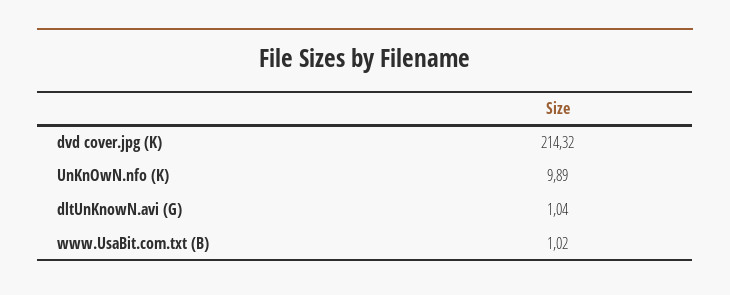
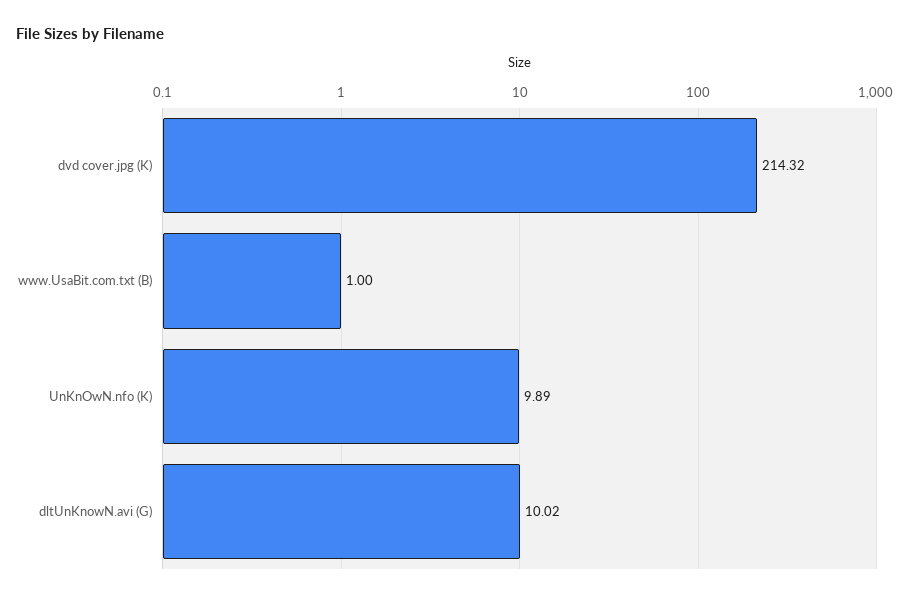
  {
    "dvd cover.jpg (K)": 214.32,
    "UnKnOwN.nfo (K)": 9.89,
-   "dltUnKnowN.avi (G)": 1.04,
+   "dltUnKnowN.avi (G)": 10.02,
-   "www.UsaBit.com.txt (B)": 1.02
+   "www.UsaBit.com.txt (B)": 1
  }

